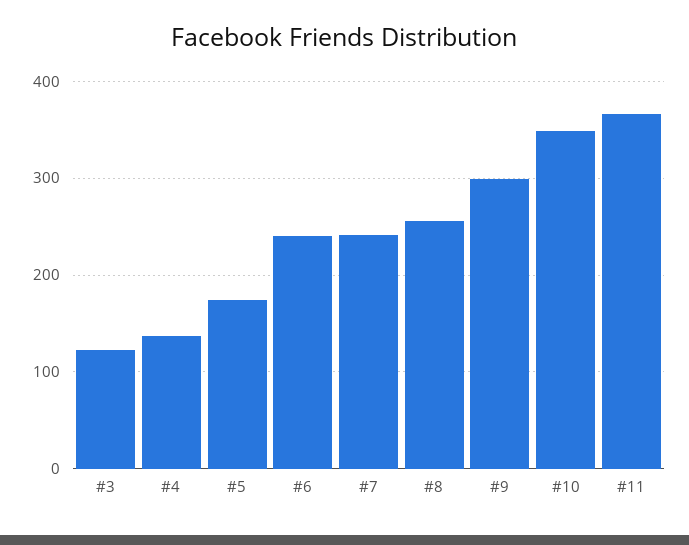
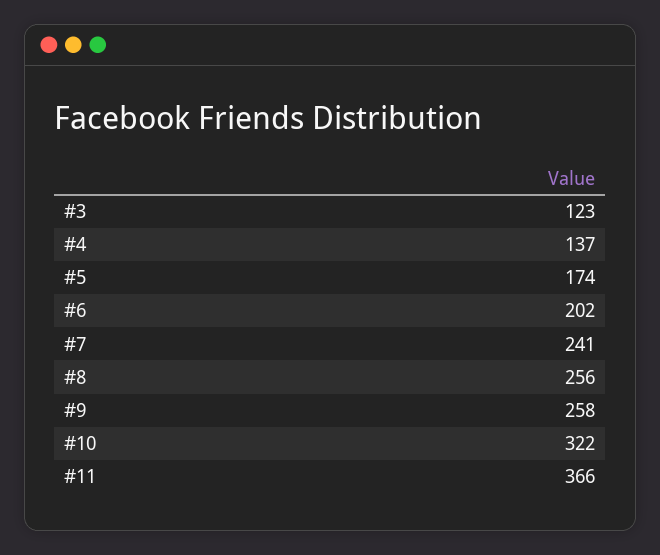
  {
    "#3": 123,
    "#4": 137,
    "#5": 174,
-   "#6": 240,
+   "#6": 202,
    "#7": 241,
    "#8": 256,
-   "#9": 300,
+   "#9": 258,
-   "#10": 350,
+   "#10": 322,
    "#11": 366
  }

